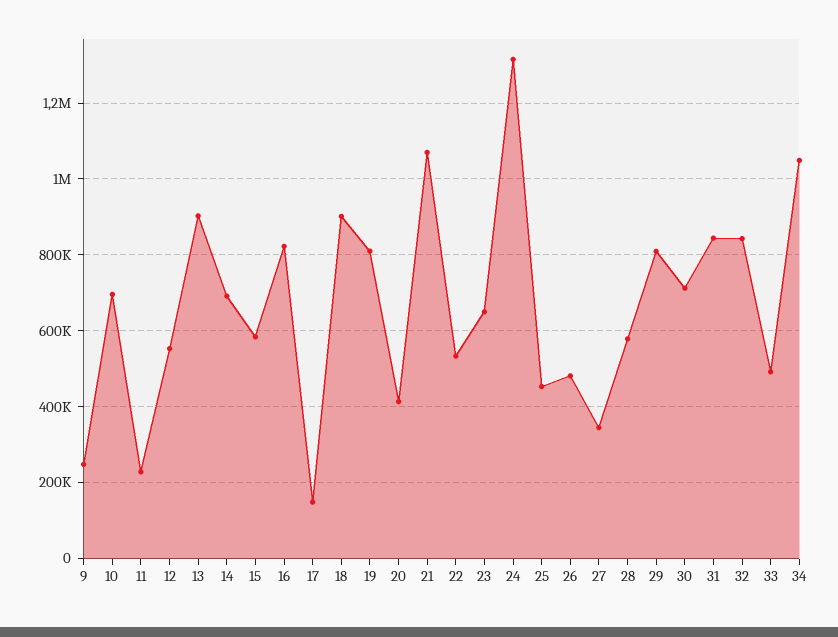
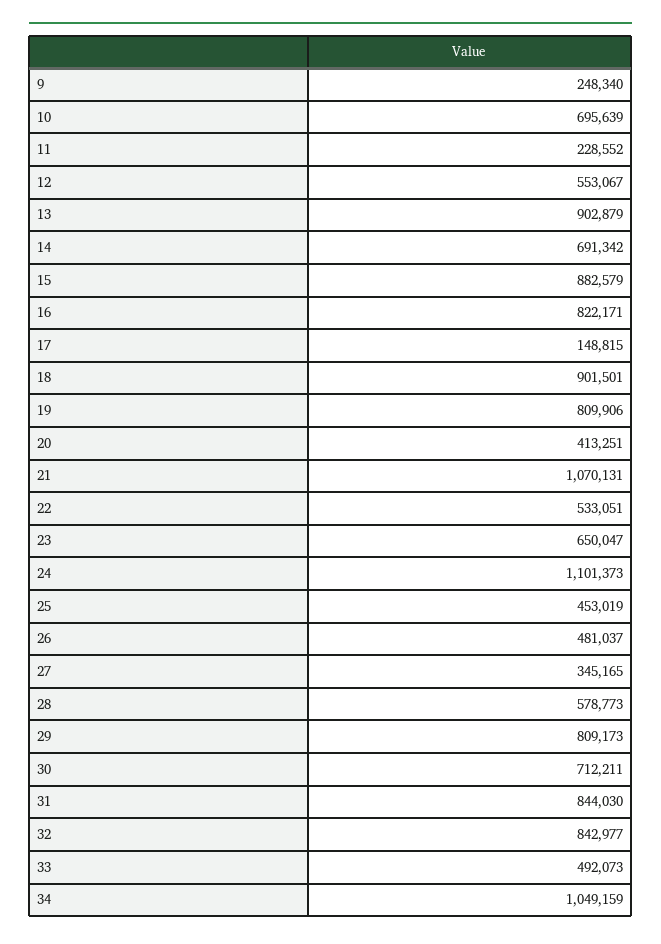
  {
    "9": 248340,
    "10": 695639,
    "11": 228552,
    "12": 553067,
    "13": 902879,
    "14": 691342,
-   "15": 580000,
+   "15": 882579,
    "16": 822171,
    "17": 148815,
    "18": 901501,
    "19": 809906,
    "20": 413251,
    "21": 1070131,
    "22": 533051,
    "23": 650047,
-   "24": 1320000,
+   "24": 1101373,
    "25": 453019,
    "26": 481037,
    "27": 345165,
    "28": 578773,
    "29": 809173,
    "30": 712211,
    "31": 844030,
    "32": 842977,
    "33": 492073,
    "34": 1049159
  }

